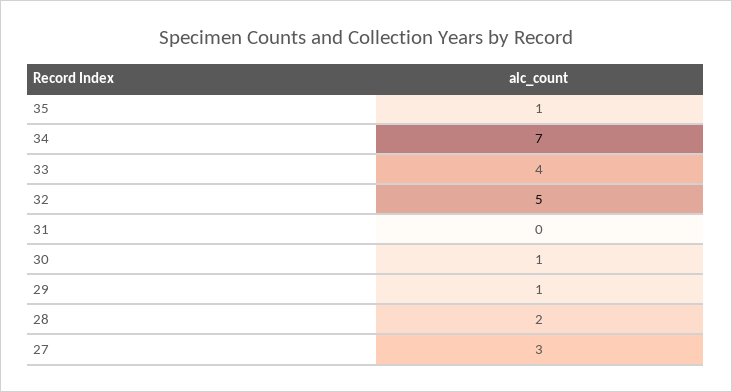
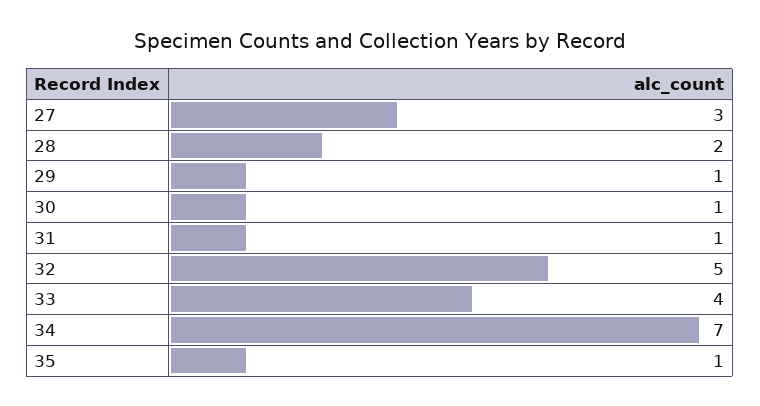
  {
    "35": 1,
    "34": 7,
    "33": 4,
    "32": 5,
-   "31": 0,
+   "31": 1,
    "30": 1,
    "29": 1,
    "28": 2,
    "27": 3
  }

